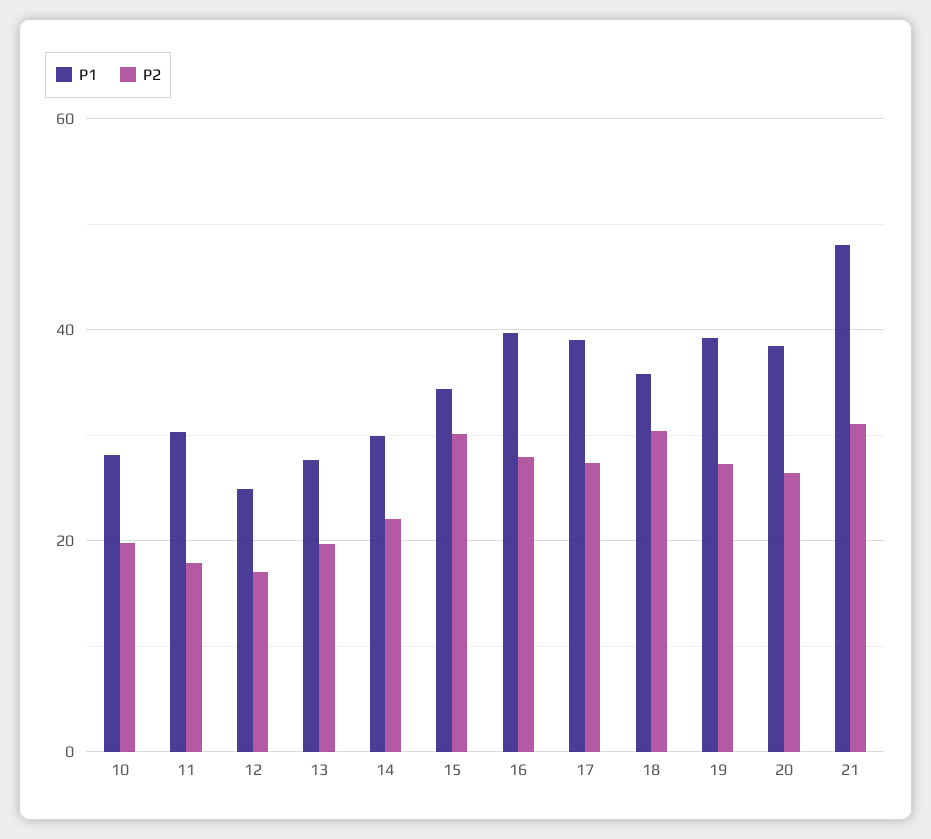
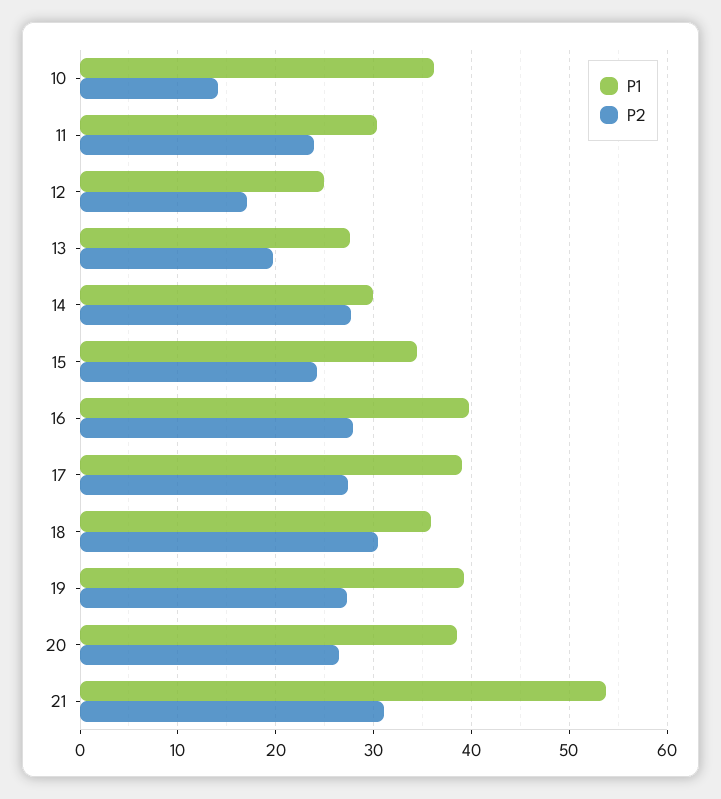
  {
    "P1": {
-     "10": 28,
+     "10": 36,
      "11": 30,
      "12": 25,
      "13": 28,
      "14": 30,
      "15": 34,
      "16": 40,
      "17": 39,
      "18": 36,
      "19": 39,
      "20": 38,
-     "21": 48
+     "21": 54
    },
    "P2": {
-     "10": 20,
+     "10": 14,
-     "11": 18,
+     "11": 24,
      "12": 17,
      "13": 20,
-     "14": 22,
+     "14": 28,
-     "15": 30,
+     "15": 24,
      "16": 28,
      "17": 27,
      "18": 30,
      "19": 27,
      "20": 26,
      "21": 31
    }
  }

